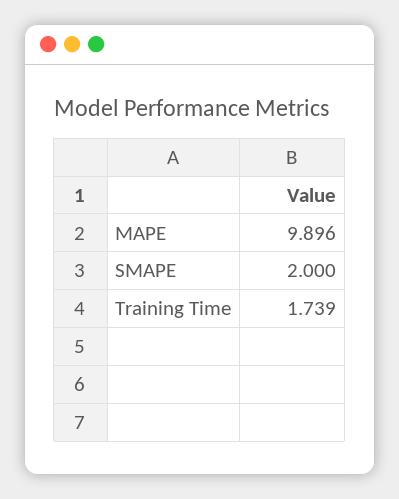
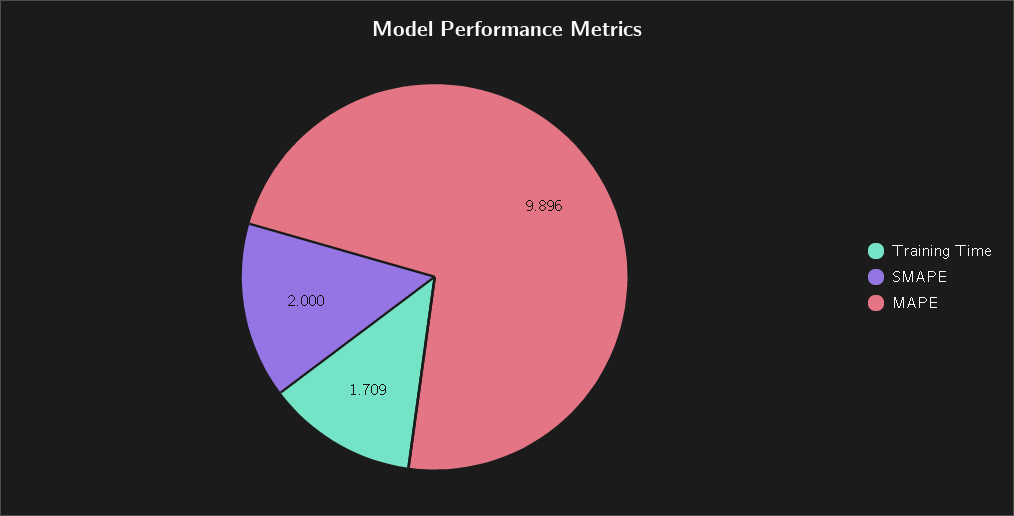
  {
    "MAPE": 9.896,
    "SMAPE": 2,
-   "Training Time": 1.739
+   "Training Time": 1.709
  }

